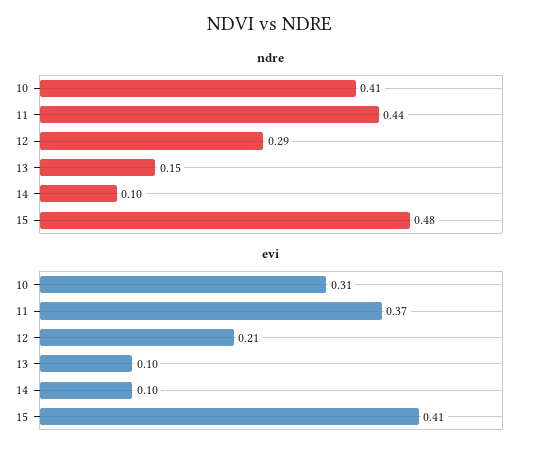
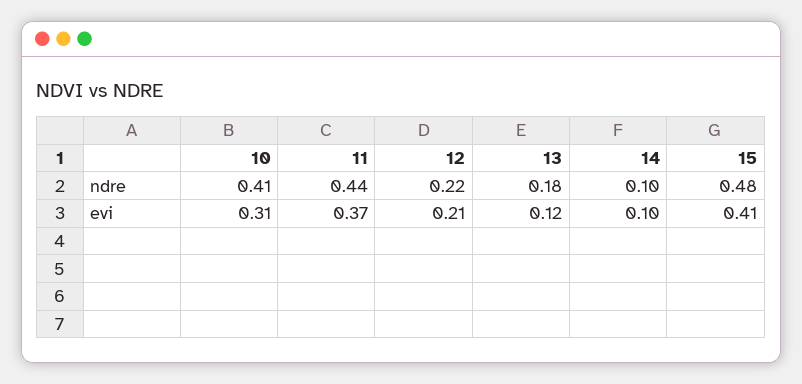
  {
    "ndre": {
      "10": 0.41,
      "11": 0.44,
-     "12": 0.29,
+     "12": 0.22,
-     "13": 0.15,
+     "13": 0.18,
      "14": 0.1,
      "15": 0.48
    },
    "evi": {
      "10": 0.31,
      "11": 0.37,
      "12": 0.21,
-     "13": 0.1,
+     "13": 0.12,
      "14": 0.1,
      "15": 0.41
    }
  }

